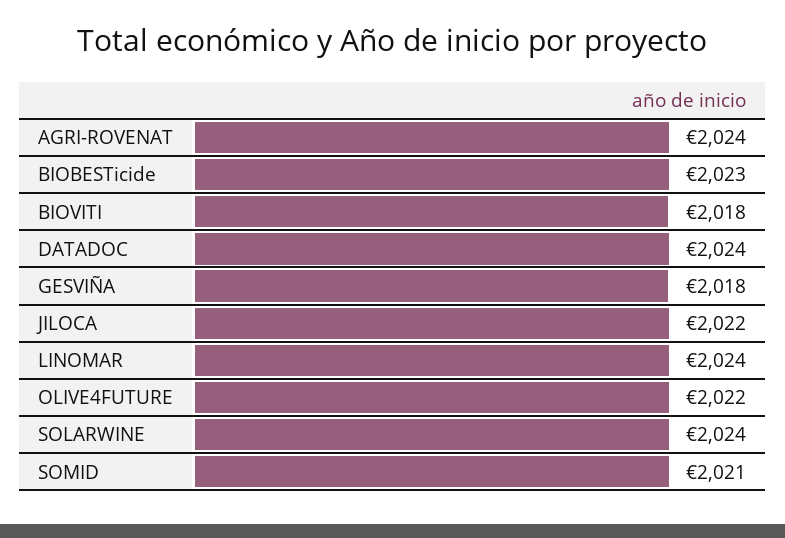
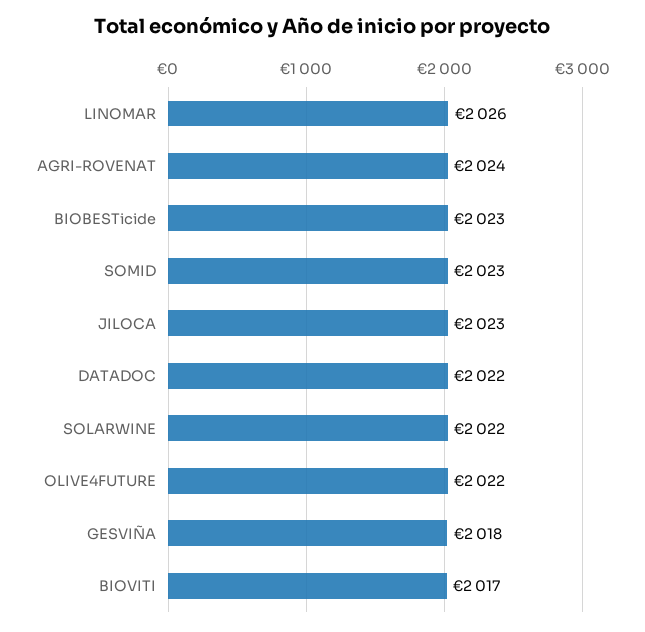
  {
    "AGRI-ROVENAT": 2024,
    "BIOBESTicide": 2023,
-   "BIOVITI": 2018,
+   "BIOVITI": 2017,
-   "DATADOC": 2024,
+   "DATADOC": 2022,
    "GESVIÑA": 2018,
-   "JILOCA": 2022,
+   "JILOCA": 2023,
-   "LINOMAR": 2024,
+   "LINOMAR": 2026,
    "OLIVE4FUTURE": 2022,
-   "SOLARWINE": 2024,
+   "SOLARWINE": 2022,
-   "SOMID": 2021
+   "SOMID": 2023
  }

